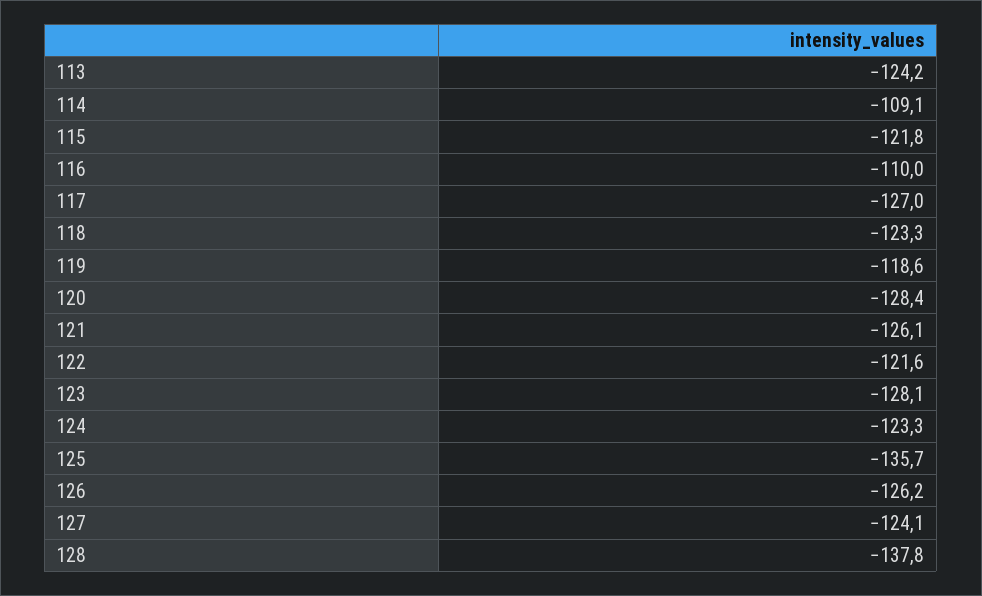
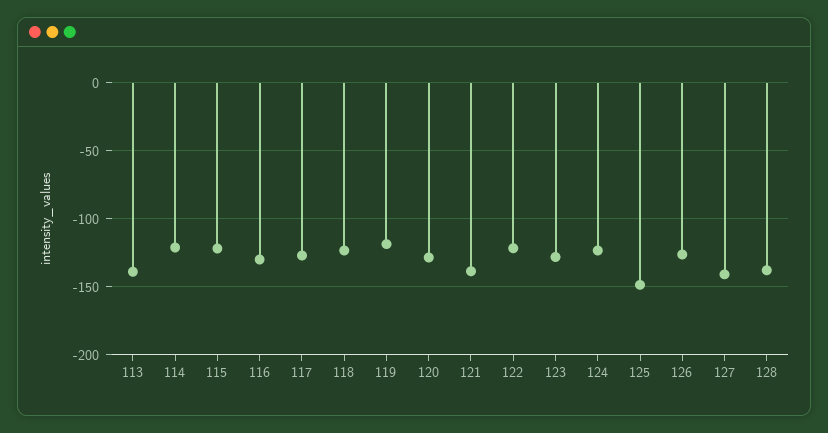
  {
-   "113": -124.2,
+   "113": -140,
-   "114": -109.1,
+   "114": -120,
    "115": -121.8,
-   "116": -110,
+   "116": -130,
    "117": -127,
    "118": -123.3,
    "119": -118.6,
    "120": -128.4,
-   "121": -126.1,
+   "121": -140,
    "122": -121.6,
    "123": -128.1,
    "124": -123.3,
-   "125": -135.7,
+   "125": -150,
    "126": -126.2,
-   "127": -124.1,
+   "127": -140,
    "128": -137.8
  }

